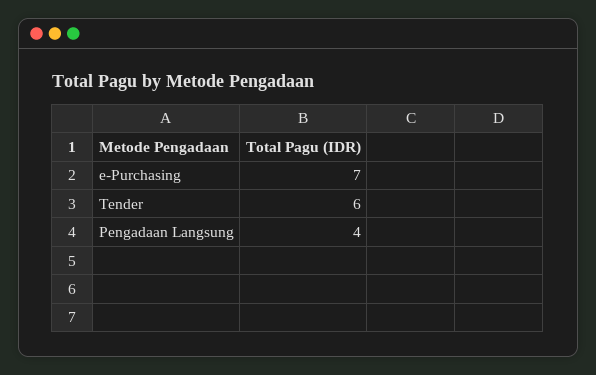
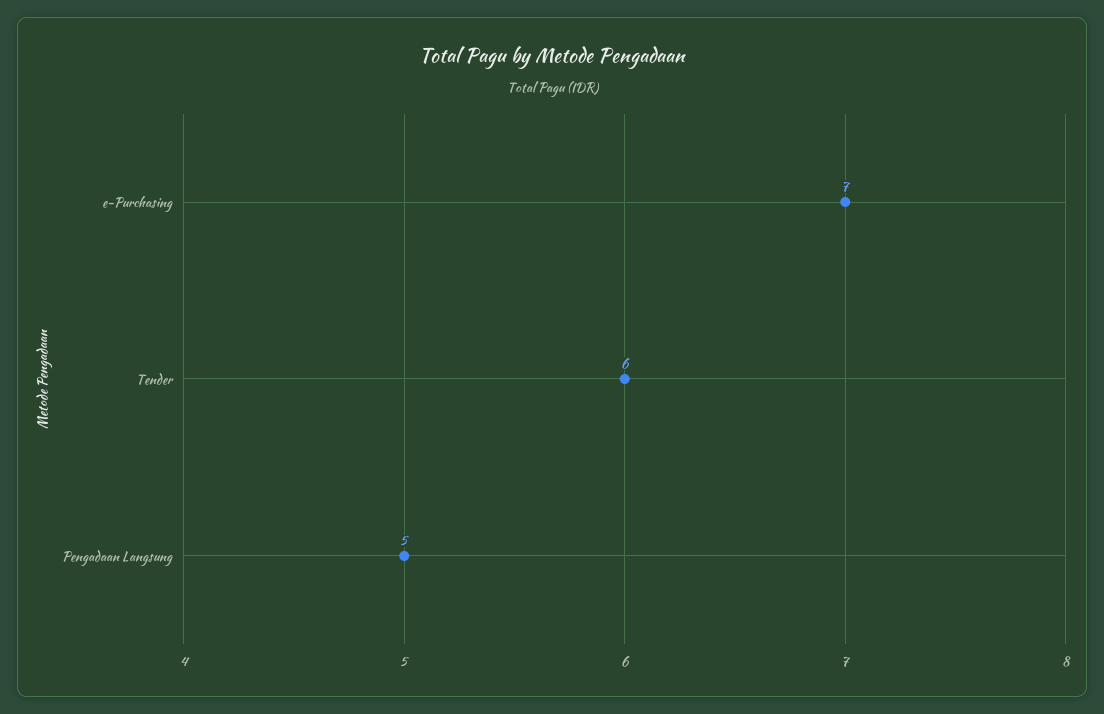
  {
    "e-Purchasing": 7,
    "Tender": 6,
-   "Pengadaan Langsung": 4
+   "Pengadaan Langsung": 5
  }

